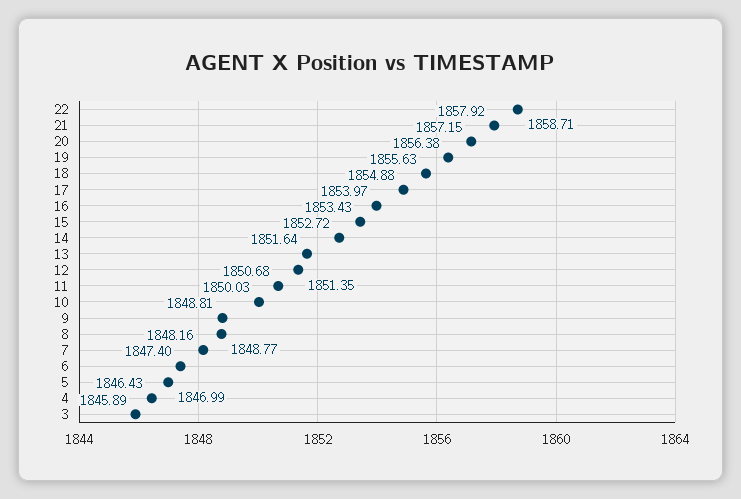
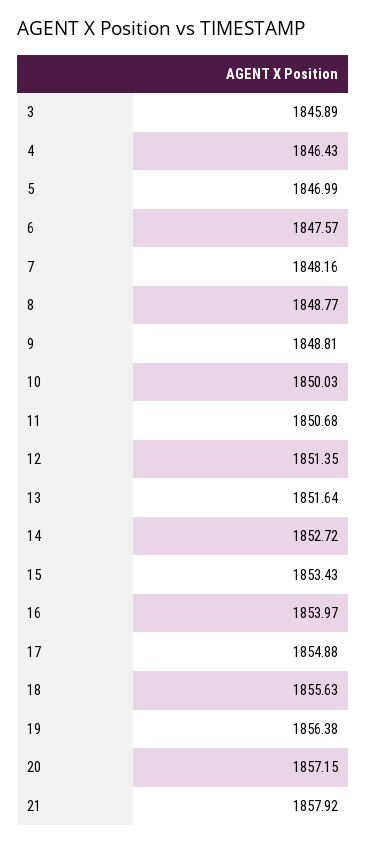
  {
-   "22": 1858.71,
    "21": 1857.92,
    "20": 1857.15,
    "19": 1856.38,
    "18": 1855.63,
    "17": 1854.88,
    "16": 1853.97,
    "15": 1853.43,
    "14": 1852.72,
    "13": 1851.64,
    "12": 1851.35,
    "11": 1850.68,
    "10": 1850.03,
    "9": 1848.81,
    "8": 1848.77,
    "7": 1848.16,
-   "6": 1847.4,
+   "6": 1847.57,
    "5": 1846.99,
    "4": 1846.43,
    "3": 1845.89
  }

